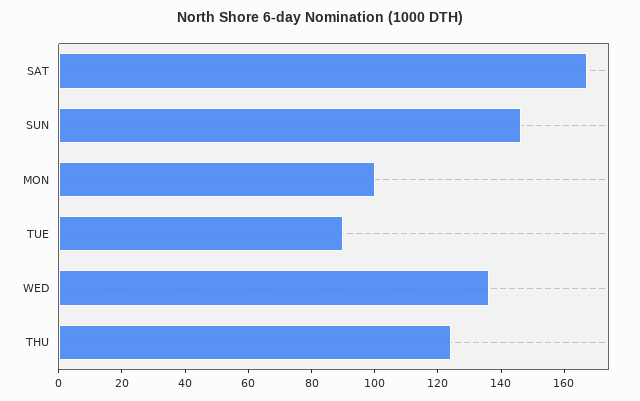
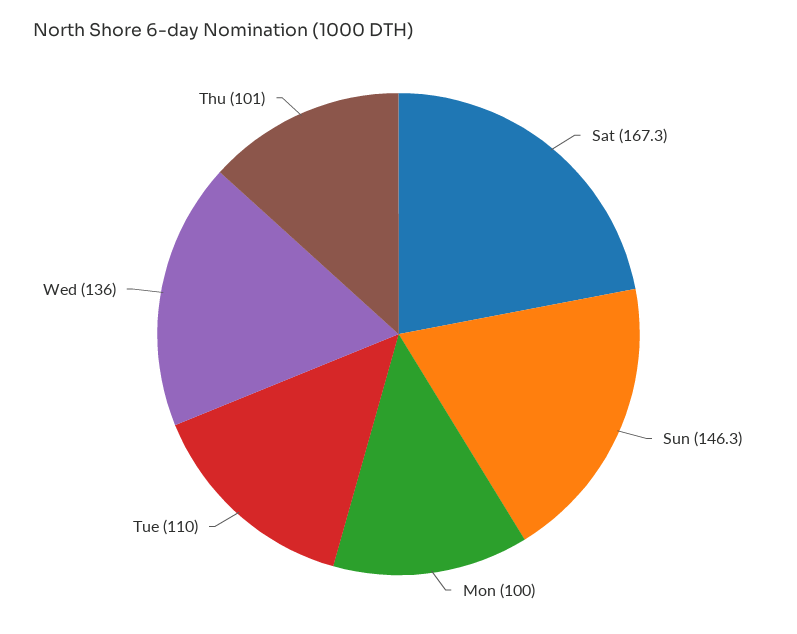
  {
    "SAT": 167.3,
    "SUN": 146.3,
    "MON": 100,
-   "TUE": 90,
+   "TUE": 110,
    "WED": 136,
-   "THU": 125
+   "THU": 101
  }

